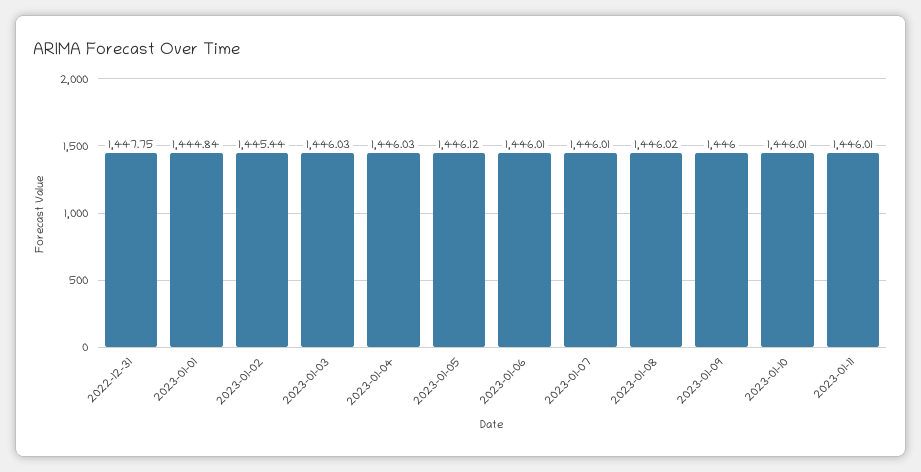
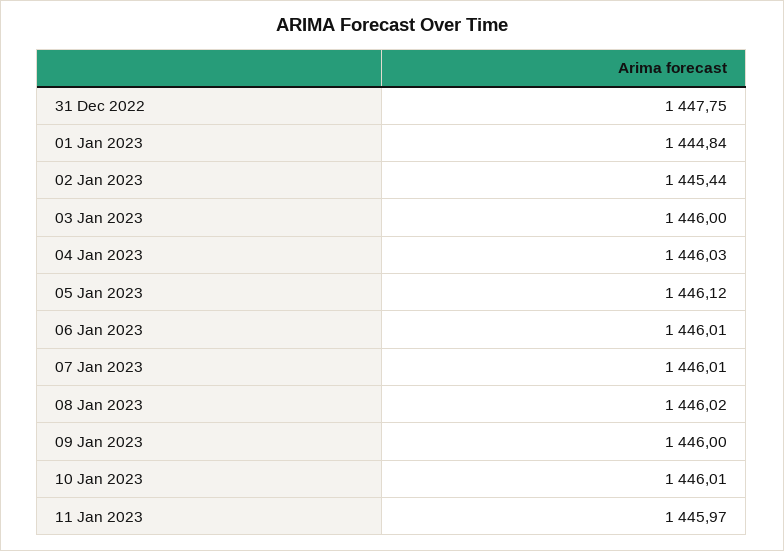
  {
    "2022-12-31": 1447.75,
    "2023-01-01": 1444.84,
    "2023-01-02": 1445.44,
-   "2023-01-03": 1446.03,
+   "2023-01-03": 1446,
    "2023-01-04": 1446.03,
    "2023-01-05": 1446.12,
    "2023-01-06": 1446.01,
    "2023-01-07": 1446.01,
    "2023-01-08": 1446.02,
    "2023-01-09": 1446,
    "2023-01-10": 1446.01,
-   "2023-01-11": 1446.01
+   "2023-01-11": 1445.97
  }

